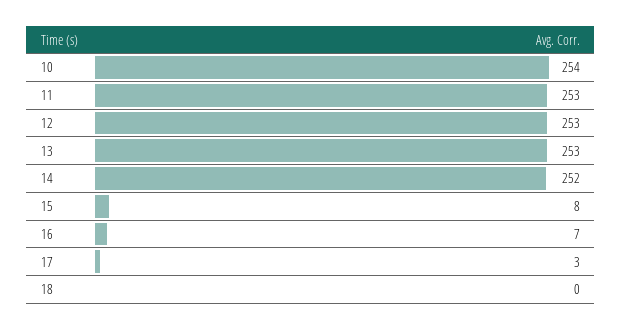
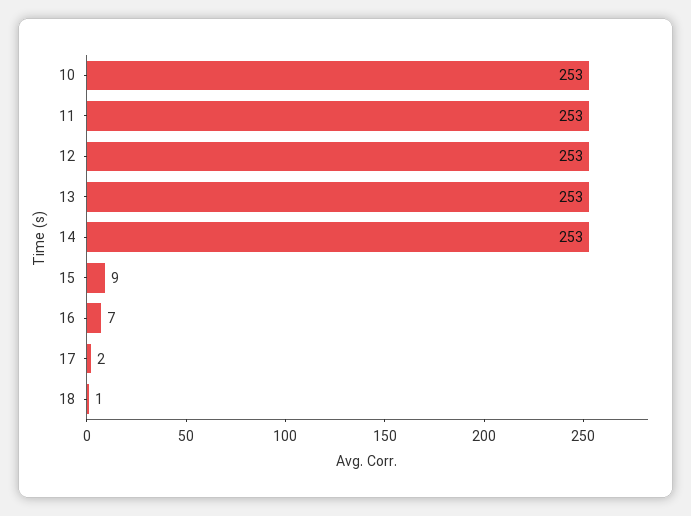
  {
-   "10": 254,
+   "10": 253,
    "11": 253,
    "12": 253,
    "13": 253,
-   "14": 252,
+   "14": 253,
-   "15": 8,
+   "15": 9,
    "16": 7,
-   "17": 3,
+   "17": 2,
-   "18": 0
+   "18": 1
  }

